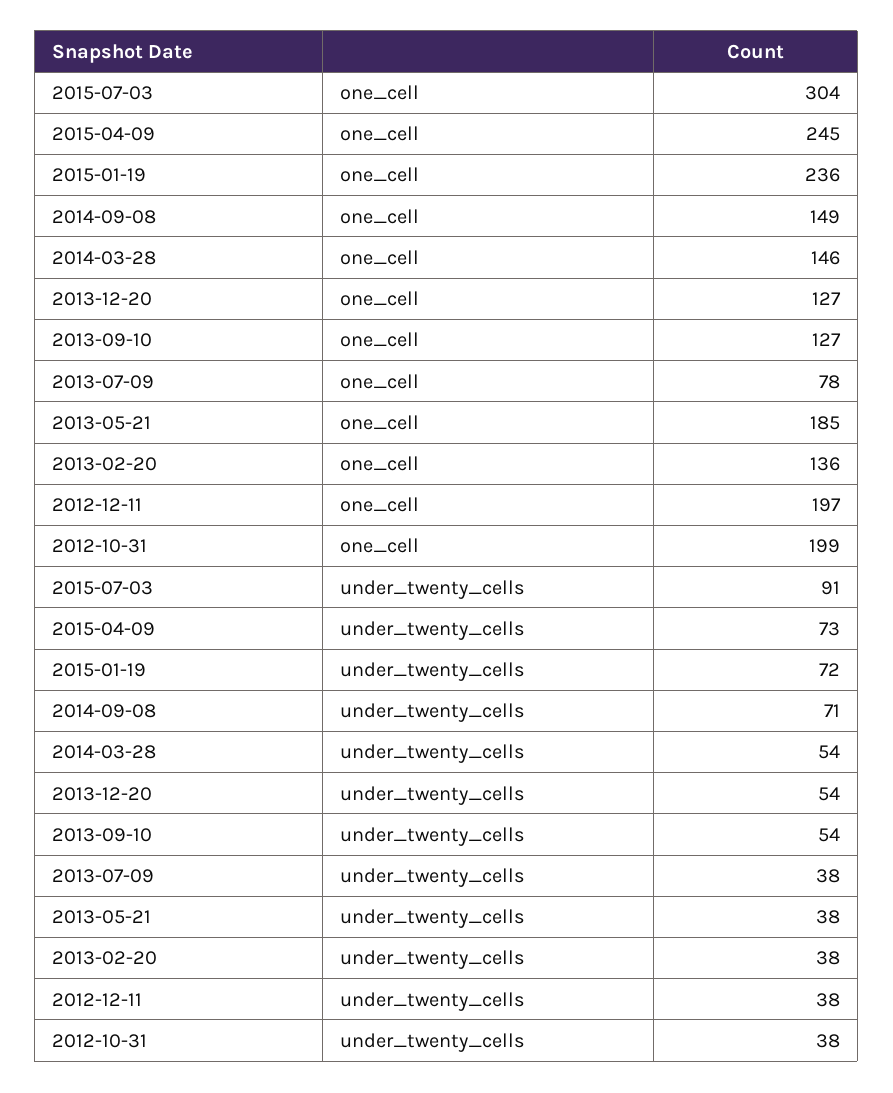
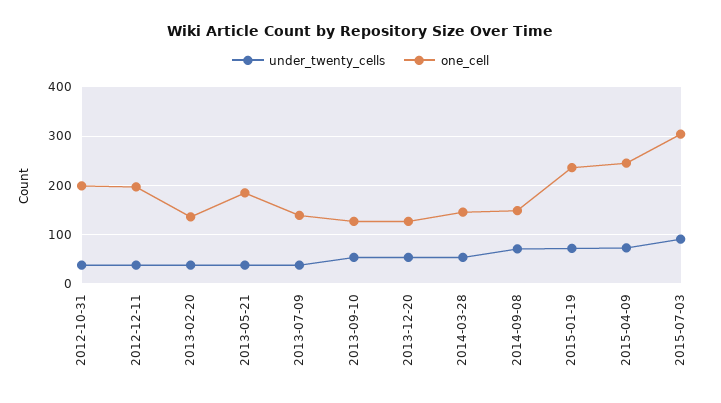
  {
    "one_cell": {
      "2015-07-03": 304,
      "2015-04-09": 245,
      "2015-01-19": 236,
      "2014-09-08": 149,
      "2014-03-28": 146,
      "2013-12-20": 127,
      "2013-09-10": 127,
-     "2013-07-09": 78,
+     "2013-07-09": 140,
      "2013-05-21": 185,
      "2013-02-20": 136,
      "2012-12-11": 197,
      "2012-10-31": 199
    },
    "under_twenty_cells": {
      "2015-07-03": 91,
      "2015-04-09": 73,
      "2015-01-19": 72,
      "2014-09-08": 71,
      "2014-03-28": 54,
      "2013-12-20": 54,
      "2013-09-10": 54,
      "2013-07-09": 38,
      "2013-05-21": 38,
      "2013-02-20": 38,
      "2012-12-11": 38,
      "2012-10-31": 38
    }
  }

